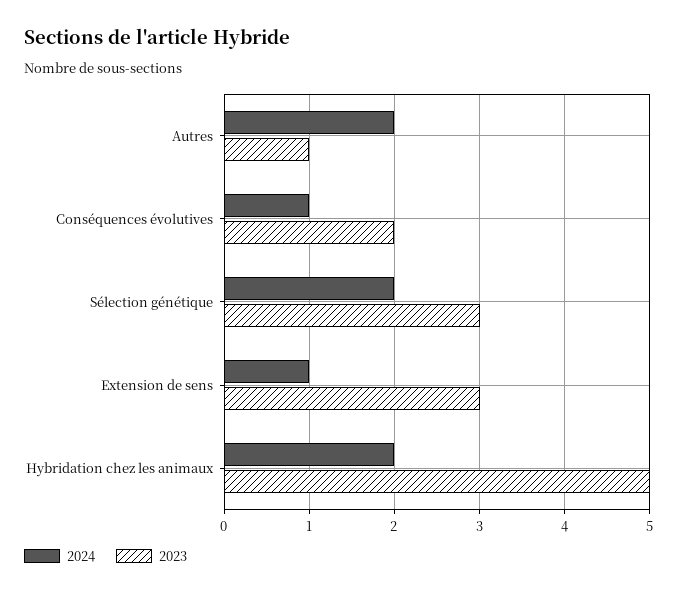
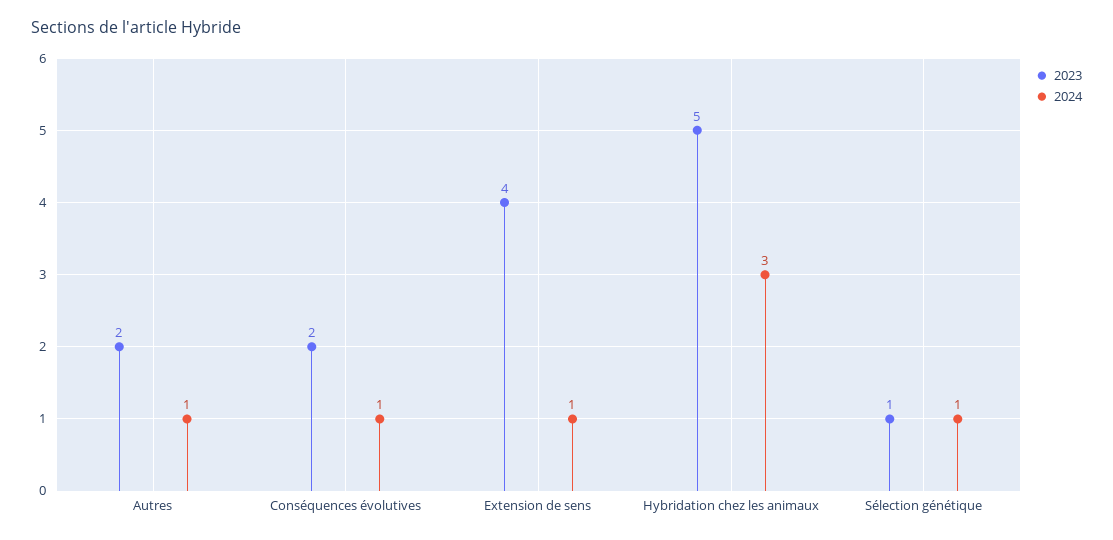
  {
    "2024": {
-     "Autres": 2,
+     "Autres": 1,
      "Conséquences évolutives": 1,
-     "Sélection génétique": 2,
+     "Sélection génétique": 1,
      "Extension de sens": 1,
-     "Hybridation chez les animaux": 2
+     "Hybridation chez les animaux": 3
    },
    "2023": {
-     "Autres": 1,
+     "Autres": 2,
      "Conséquences évolutives": 2,
-     "Sélection génétique": 3,
+     "Sélection génétique": 1,
-     "Extension de sens": 3,
+     "Extension de sens": 4,
      "Hybridation chez les animaux": 5
    }
  }

